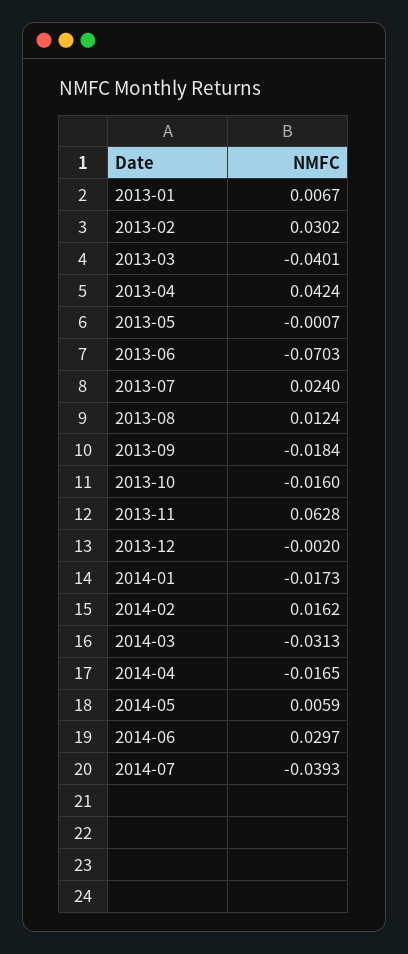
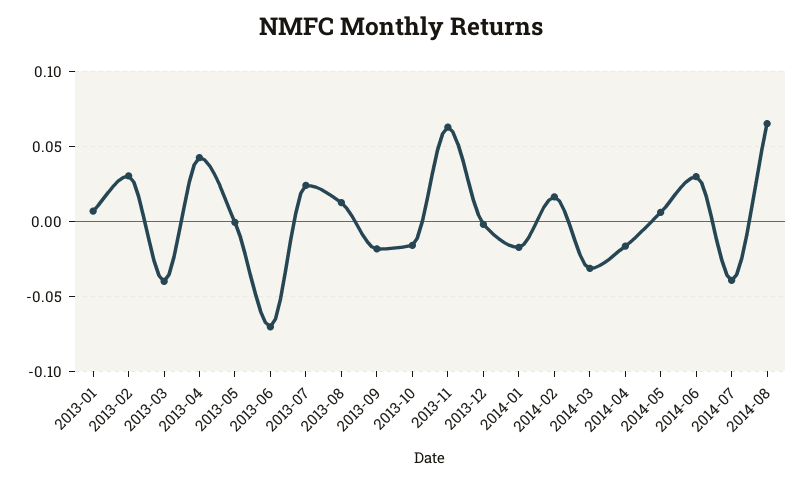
  {
    "2013-01": 0.0067,
    "2013-02": 0.0302,
    "2013-03": -0.0401,
    "2013-04": 0.0424,
    "2013-05": -0.0007,
    "2013-06": -0.0703,
    "2013-07": 0.024,
    "2013-08": 0.0124,
    "2013-09": -0.0184,
    "2013-10": -0.016,
    "2013-11": 0.0628,
    "2013-12": -0.002,
    "2014-01": -0.0173,
    "2014-02": 0.0162,
    "2014-03": -0.0313,
    "2014-04": -0.0165,
    "2014-05": 0.0059,
    "2014-06": 0.0297,
-   "2014-07": -0.0393
+   "2014-07": -0.0393,
+   "2014-08": 0.065
  }

